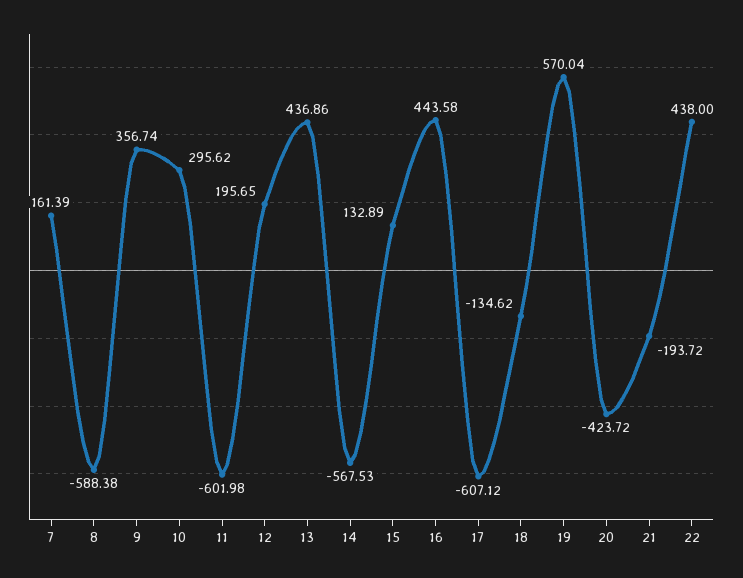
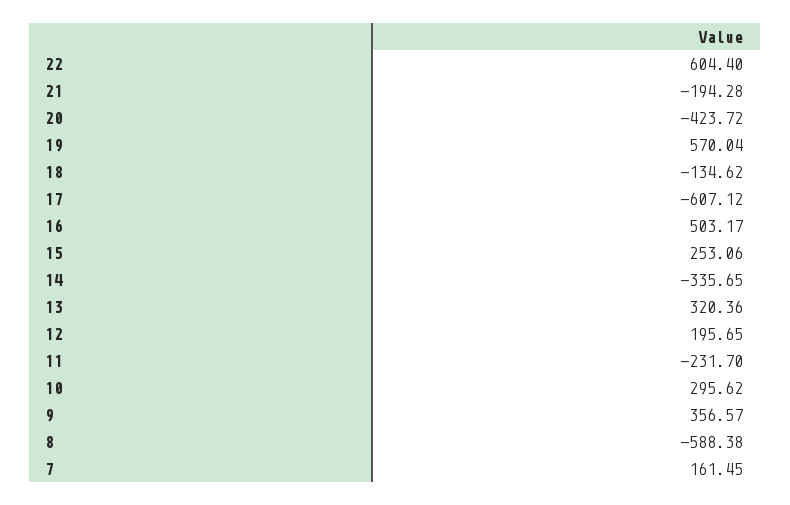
  {
-   "7": 161.39,
+   "7": 161.45,
    "8": -588.38,
-   "9": 356.74,
+   "9": 356.57,
    "10": 295.62,
-   "11": -601.98,
+   "11": -231.7,
    "12": 195.65,
-   "13": 436.86,
+   "13": 320.36,
-   "14": -567.53,
+   "14": -335.65,
-   "15": 132.89,
+   "15": 253.06,
-   "16": 443.58,
+   "16": 503.17,
    "17": -607.12,
    "18": -134.62,
    "19": 570.04,
    "20": -423.72,
-   "21": -193.72,
+   "21": -194.28,
-   "22": 438
+   "22": 604.4
  }

